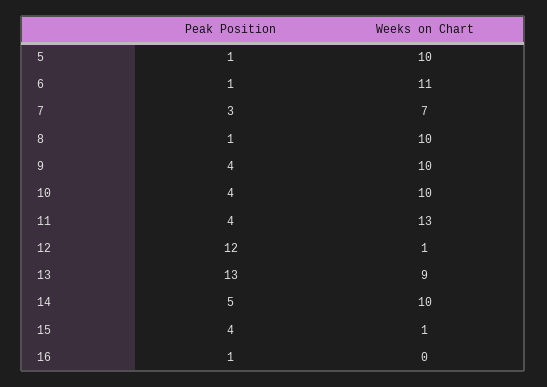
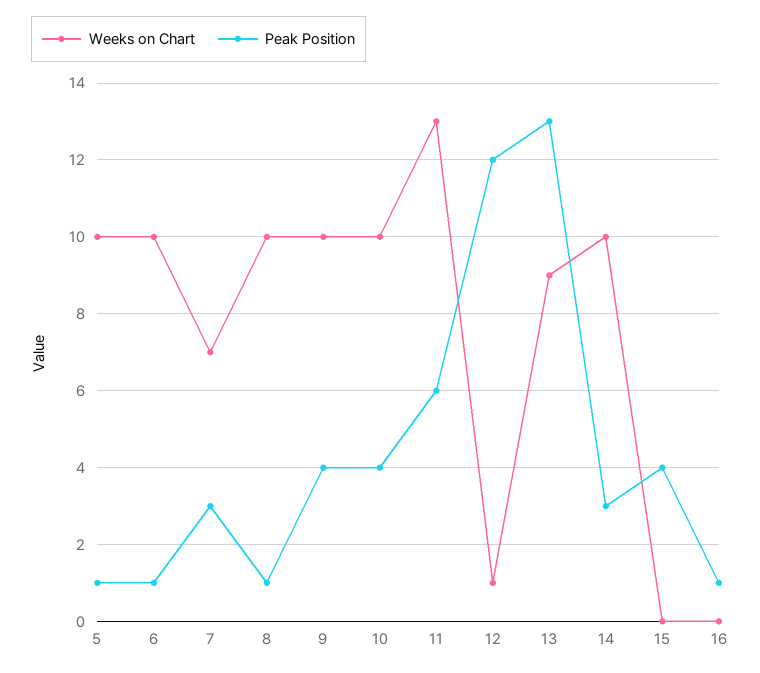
  {
    "Peak Position": {
      "5": 1,
      "6": 1,
      "7": 3,
      "8": 1,
      "9": 4,
      "10": 4,
-     "11": 4,
+     "11": 6,
      "12": 12,
      "13": 13,
-     "14": 5,
+     "14": 3,
      "15": 4,
      "16": 1
    },
    "Weeks on Chart": {
      "5": 10,
-     "6": 11,
+     "6": 10,
      "7": 7,
      "8": 10,
      "9": 10,
      "10": 10,
      "11": 13,
      "12": 1,
      "13": 9,
      "14": 10,
-     "15": 1,
+     "15": 0,
      "16": 0
    }
  }

